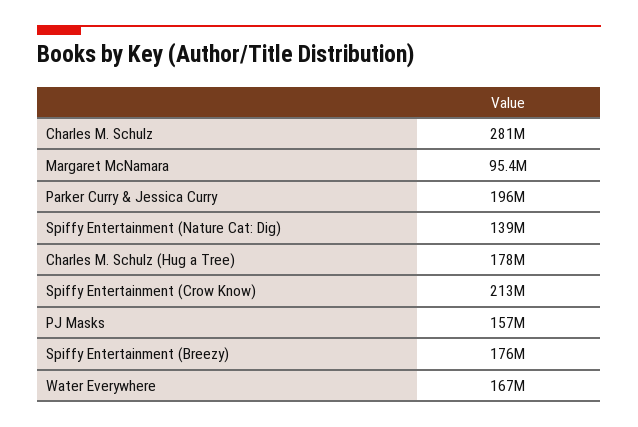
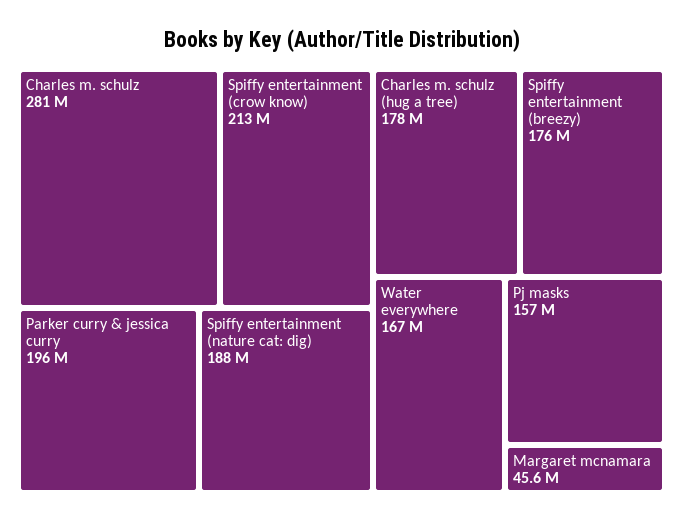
  {
    "Charles M. Schulz": 281000000,
-   "Margaret McNamara": 95400000,
+   "Margaret McNamara": 45600000,
    "Parker Curry & Jessica Curry": 196000000,
-   "Spiffy Entertainment (Nature Cat: Dig)": 139000000,
+   "Spiffy Entertainment (Nature Cat: Dig)": 188000000,
    "Charles M. Schulz (Hug a Tree)": 178000000,
    "Spiffy Entertainment (Crow Know)": 213000000,
    "PJ Masks": 157000000,
    "Spiffy Entertainment (Breezy)": 176000000,
    "Water Everywhere": 167000000
  }

